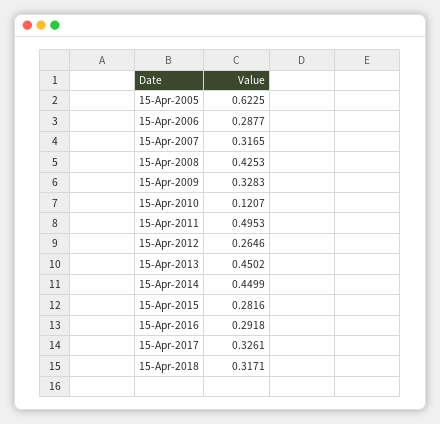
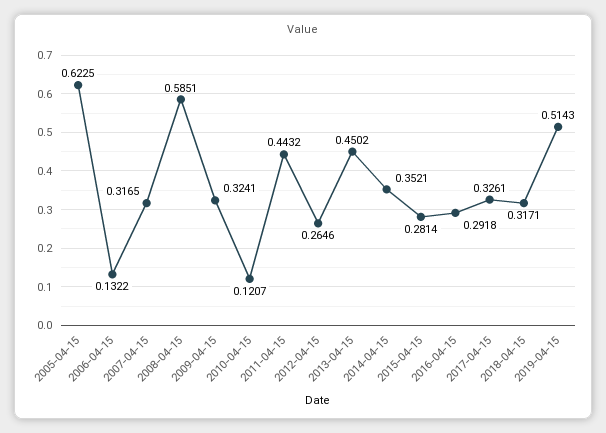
  {
    "15-Apr-2005": 0.6225,
-   "15-Apr-2006": 0.2877,
+   "15-Apr-2006": 0.1322,
    "15-Apr-2007": 0.3165,
-   "15-Apr-2008": 0.4253,
+   "15-Apr-2008": 0.5851,
-   "15-Apr-2009": 0.3283,
+   "15-Apr-2009": 0.3241,
    "15-Apr-2010": 0.1207,
-   "15-Apr-2011": 0.4953,
+   "15-Apr-2011": 0.4432,
    "15-Apr-2012": 0.2646,
    "15-Apr-2013": 0.4502,
-   "15-Apr-2014": 0.4499,
+   "15-Apr-2014": 0.3521,
-   "15-Apr-2015": 0.2816,
+   "15-Apr-2015": 0.2814,
    "15-Apr-2016": 0.2918,
    "15-Apr-2017": 0.3261,
-   "15-Apr-2018": 0.3171
+   "15-Apr-2018": 0.3171,
+   "2019-04-15": 0.5143
  }

